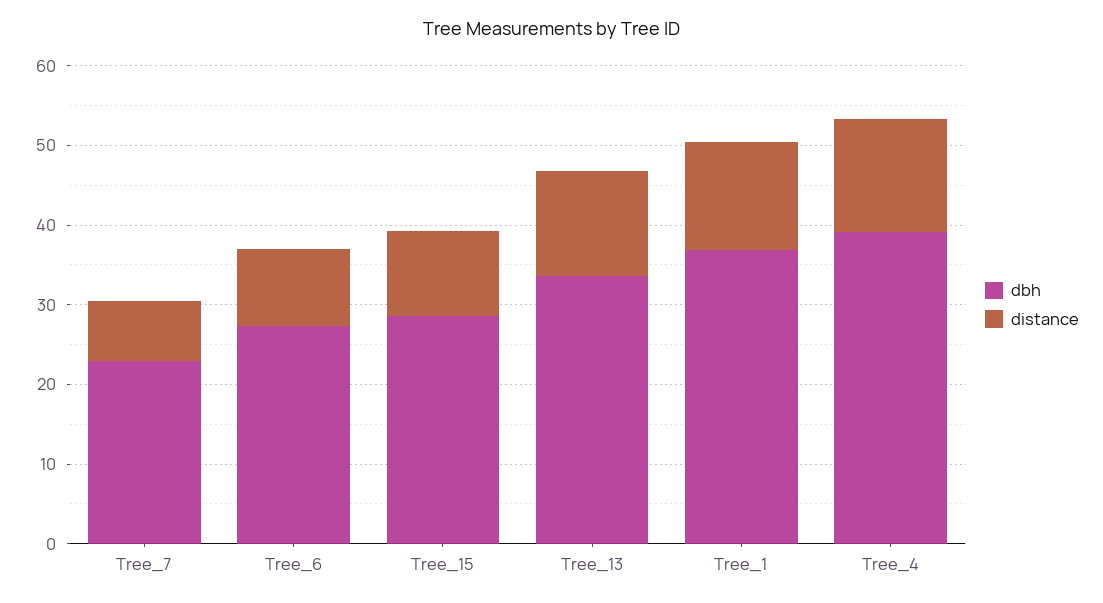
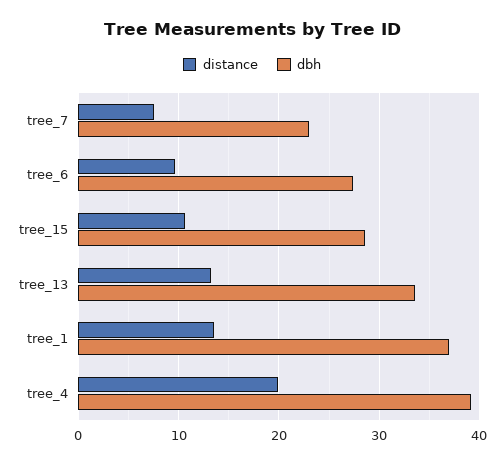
  {
    "dbh": {
      "Tree_7": 23,
      "Tree_6": 27,
      "Tree_15": 29,
      "Tree_13": 34,
      "Tree_1": 37,
      "Tree_4": 39
    },
    "distance": {
      "Tree_7": 8,
      "Tree_6": 10,
      "Tree_15": 11,
      "Tree_13": 13,
      "Tree_1": 14,
-     "Tree_4": 14
+     "Tree_4": 20
    }
  }

